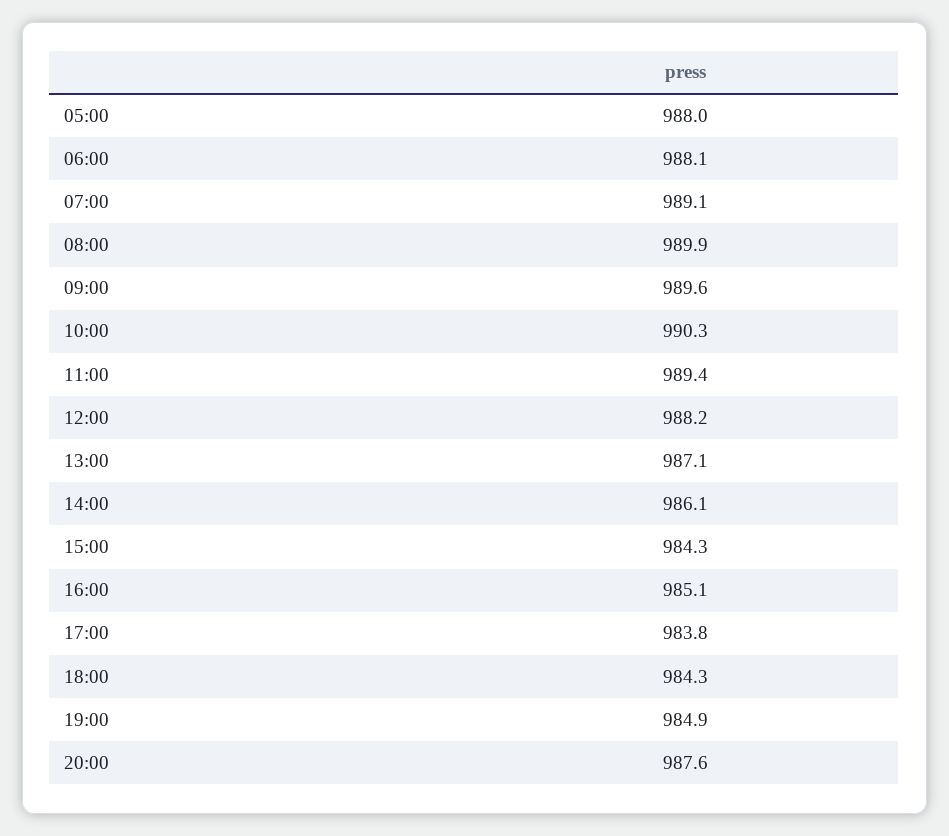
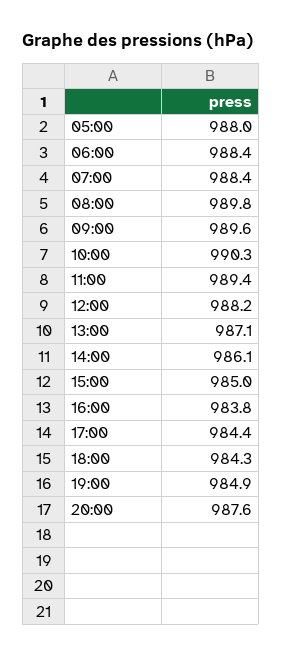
  {
    "05:00": 988,
-   "06:00": 988.1,
+   "06:00": 988.4,
-   "07:00": 989.1,
+   "07:00": 988.4,
-   "08:00": 989.9,
+   "08:00": 989.8,
    "09:00": 989.6,
    "10:00": 990.3,
    "11:00": 989.4,
    "12:00": 988.2,
    "13:00": 987.1,
    "14:00": 986.1,
-   "15:00": 984.3,
+   "15:00": 985,
-   "16:00": 985.1,
+   "16:00": 983.8,
-   "17:00": 983.8,
+   "17:00": 984.4,
    "18:00": 984.3,
    "19:00": 984.9,
    "20:00": 987.6
  }

